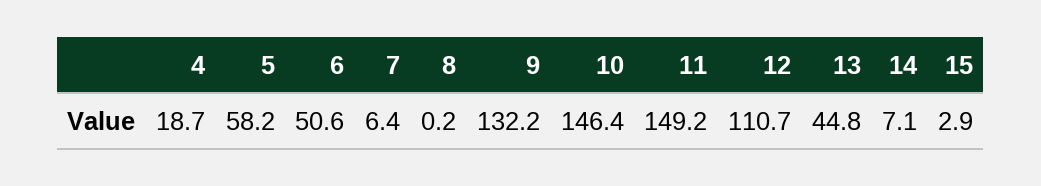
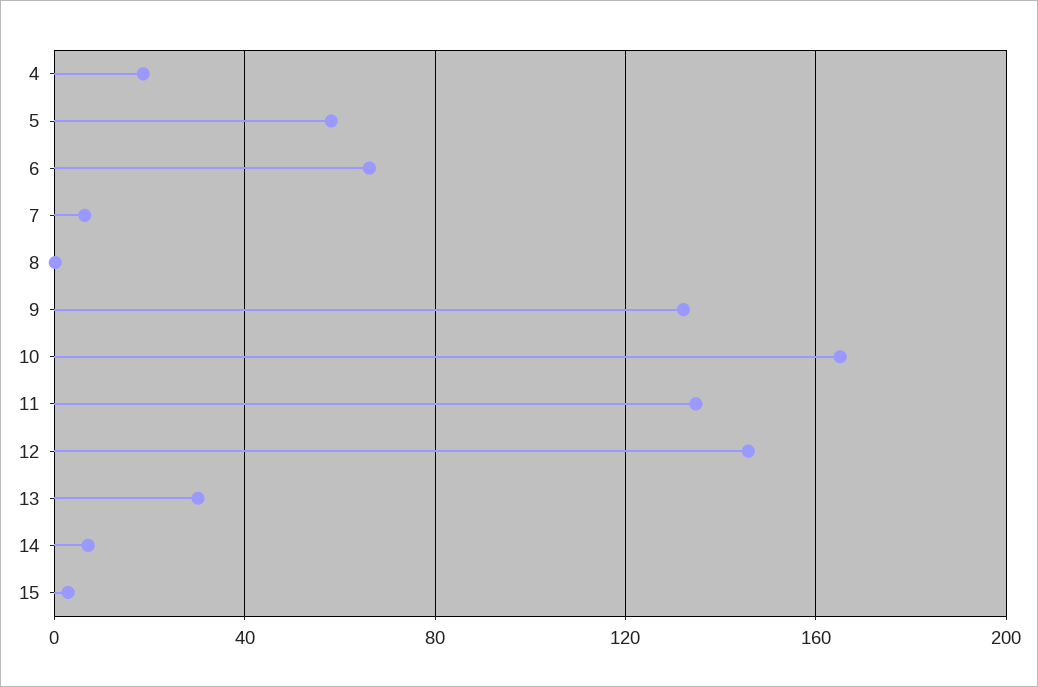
  {
    "4": 18.7,
    "5": 58.2,
-   "6": 50.6,
+   "6": 65,
    "7": 6.4,
    "8": 0.2,
    "9": 132.2,
-   "10": 146.4,
+   "10": 165,
-   "11": 149.2,
+   "11": 135,
-   "12": 110.7,
+   "12": 145,
-   "13": 44.8,
+   "13": 30,
    "14": 7.1,
    "15": 2.9
  }

